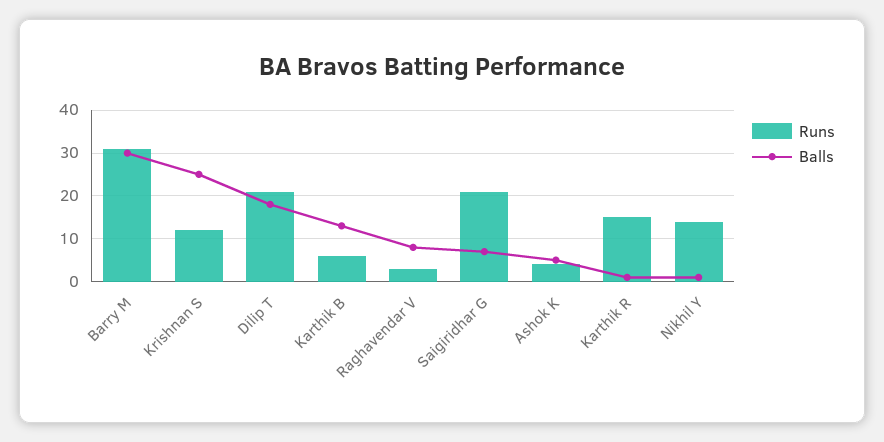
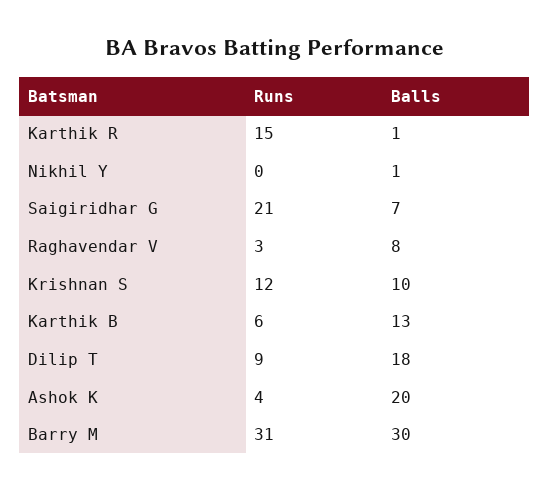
  {
    "Runs": {
      "Barry M": 31,
      "Krishnan S": 12,
-     "Dilip T": 20,
+     "Dilip T": 9,
      "Karthik B": 6,
      "Raghavendar V": 3,
      "Saigiridhar G": 21,
      "Ashok K": 4,
      "Karthik R": 15,
-     "Nikhil Y": 15
+     "Nikhil Y": 0
    },
    "Balls": {
      "Barry M": 30,
-     "Krishnan S": 25,
+     "Krishnan S": 10,
      "Dilip T": 18,
      "Karthik B": 13,
      "Raghavendar V": 8,
      "Saigiridhar G": 7,
-     "Ashok K": 5,
+     "Ashok K": 20,
      "Karthik R": 1,
      "Nikhil Y": 1
    }
  }

